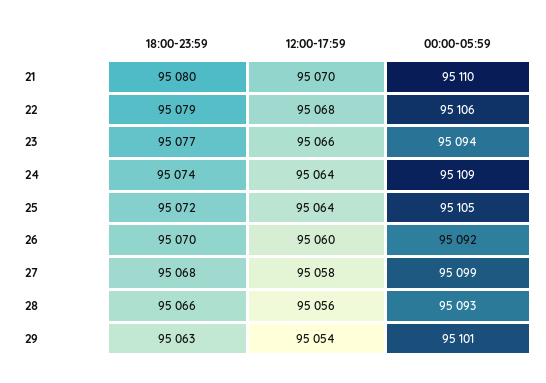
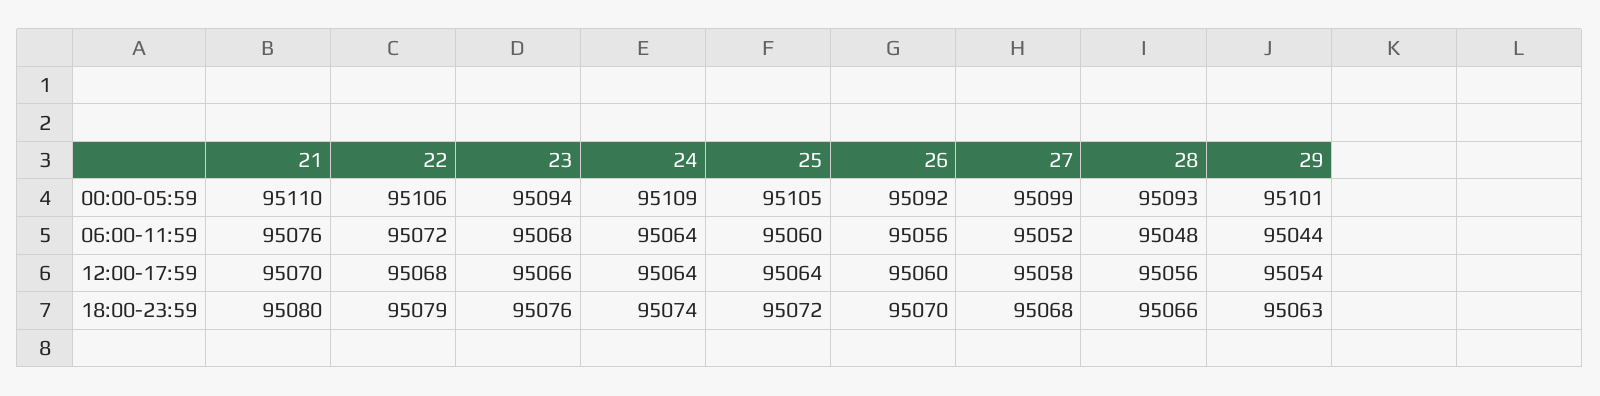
  {
    "18:00-23:59": {
      "21": 95080,
      "22": 95079,
-     "23": 95077,
+     "23": 95076,
      "24": 95074,
      "25": 95072,
      "26": 95070,
      "27": 95068,
      "28": 95066,
      "29": 95063
    },
    "12:00-17:59": {
      "21": 95070,
      "22": 95068,
      "23": 95066,
      "24": 95064,
      "25": 95064,
      "26": 95060,
      "27": 95058,
      "28": 95056,
      "29": 95054
    },
    "00:00-05:59": {
      "21": 95110,
      "22": 95106,
      "23": 95094,
      "24": 95109,
      "25": 95105,
      "26": 95092,
      "27": 95099,
      "28": 95093,
      "29": 95101
-   }
+   },
+   "06:00-11:59": {
+     "21": 95076,
+     "22": 95072,
+     "23": 95068,
+     "24": 95064,
+     "25": 95060,
+     "26": 95056,
+     "27": 95052,
+     "28": 95048,
+     "29": 95044
+   }
  }

